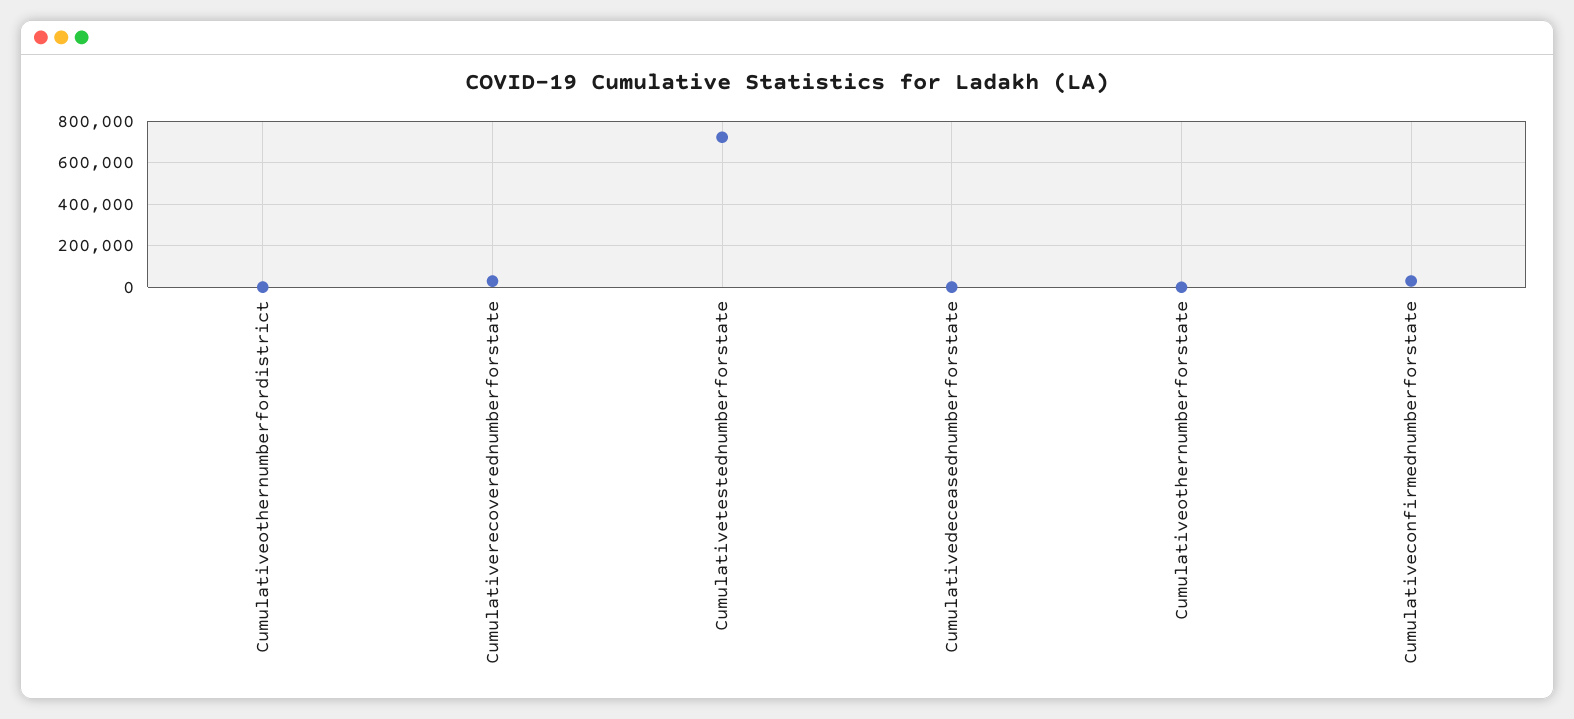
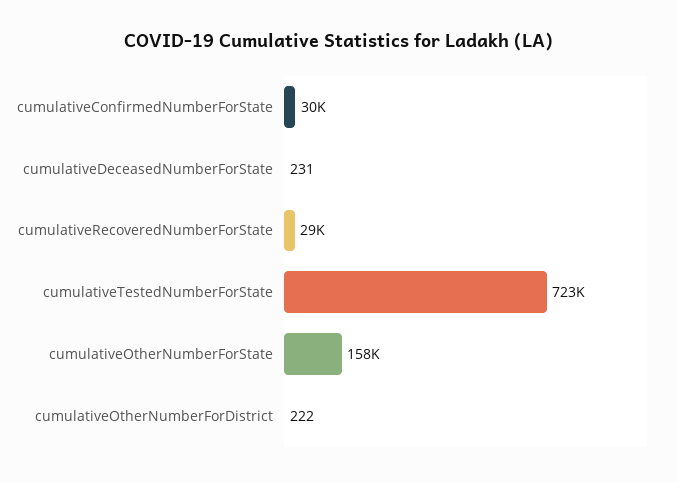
  {
    "Cumulativeothernumberfordistrict": 222,
    "Cumulativerecoverednumberforstate": 29000,
    "Cumulativetestednumberforstate": 723000,
    "Cumulativedeceasednumberforstate": 231,
-   "Cumulativeothernumberforstate": 0,
+   "Cumulativeothernumberforstate": 158000,
    "Cumulativeconfirmednumberforstate": 30000
  }

